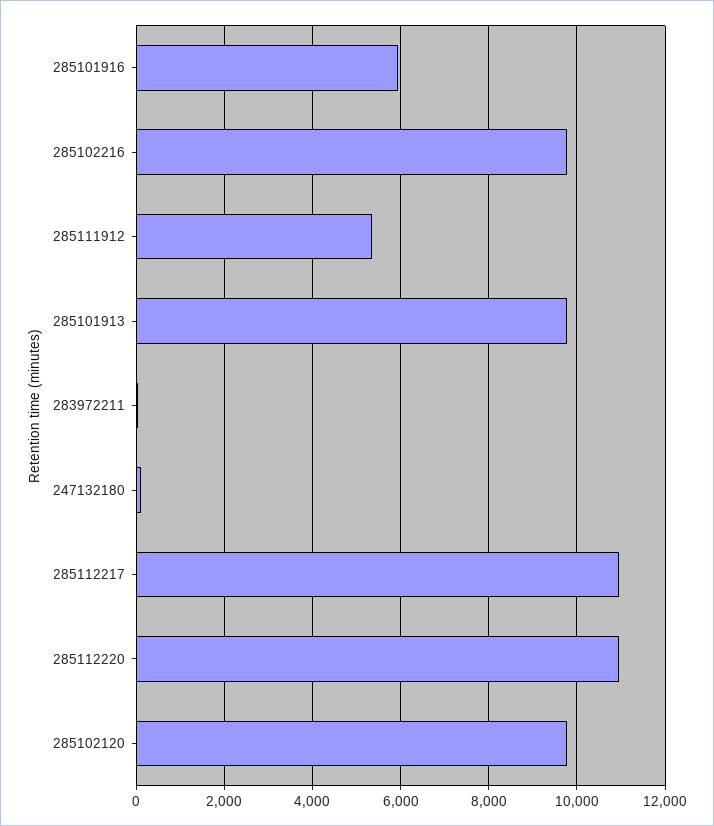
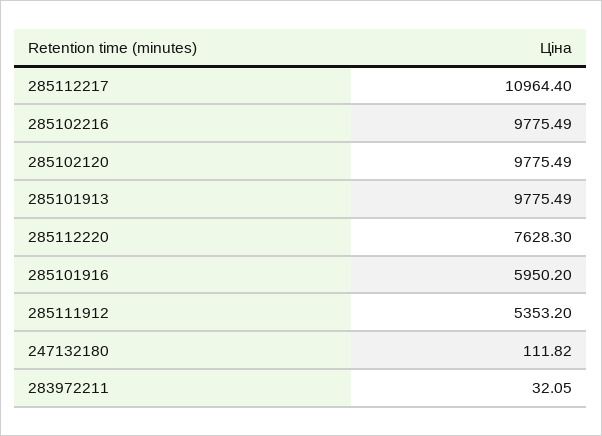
  {
    "285101916": 5950.2,
    "285102216": 9775.49,
    "285111912": 5353.2,
    "285101913": 9775.49,
    "283972211": 32.05,
    "247132180": 111.82,
    "285112217": 10964.4,
-   "285112220": 11000,
+   "285112220": 7628.3,
    "285102120": 9775.49
  }

